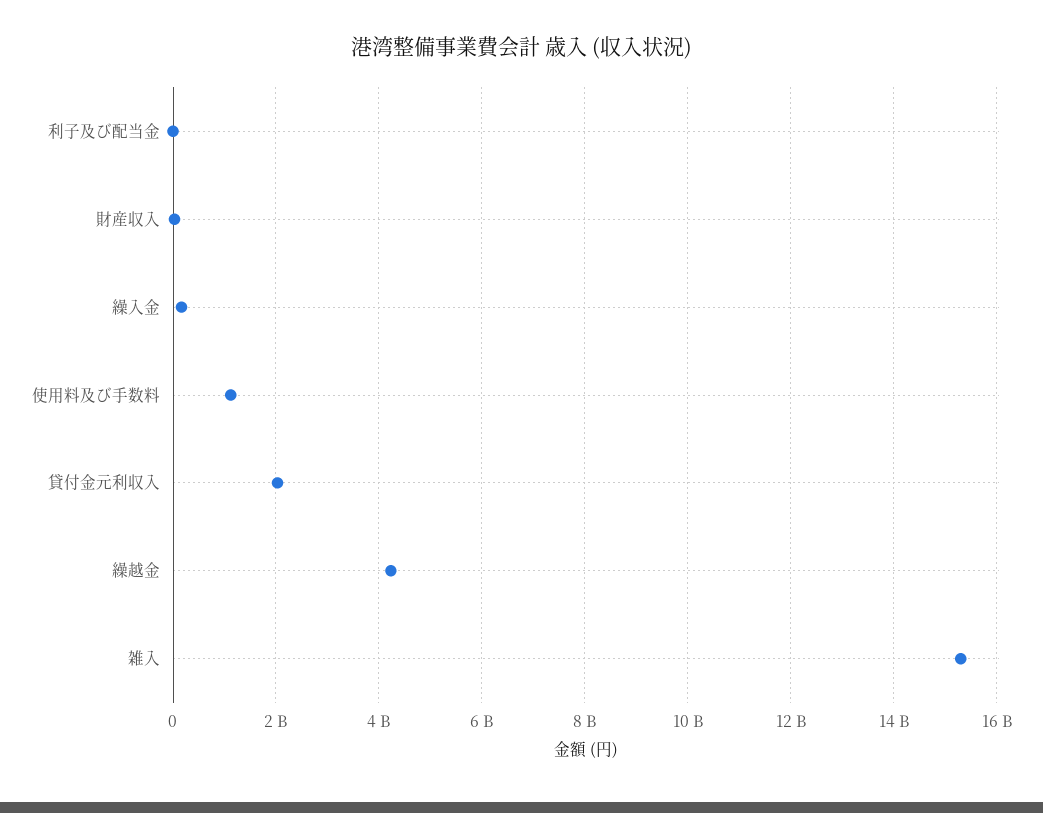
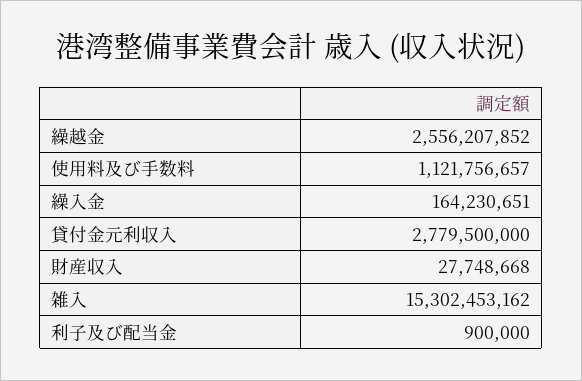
  {
    "利子及び配当金": 900000,
    "財産収入": 27748668,
    "繰入金": 164230651,
    "使用料及び手数料": 1121756657,
-   "貸付金元利収入": 2000000000,
+   "貸付金元利収入": 2779500000,
-   "繰越金": 4200000000,
+   "繰越金": 2556207852,
    "雑入": 15302453162
  }

